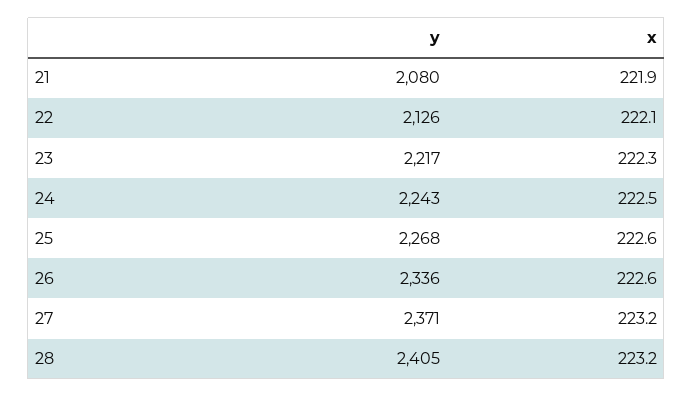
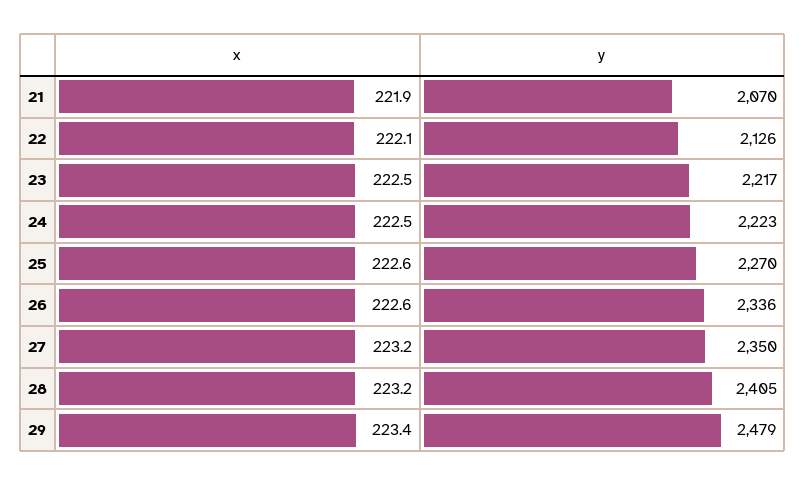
  {
    "y": {
-     "21": 2080,
+     "21": 2070,
      "22": 2126,
      "23": 2217,
-     "24": 2243,
+     "24": 2223,
-     "25": 2268,
+     "25": 2270,
      "26": 2336,
-     "27": 2371,
+     "27": 2350,
-     "28": 2405
+     "28": 2405,
+     "29": 2479
    },
    "x": {
      "21": 221.9,
      "22": 222.1,
-     "23": 222.3,
+     "23": 222.5,
      "24": 222.5,
      "25": 222.6,
      "26": 222.6,
      "27": 223.2,
-     "28": 223.2
+     "28": 223.2,
+     "29": 223.4
    }
  }

